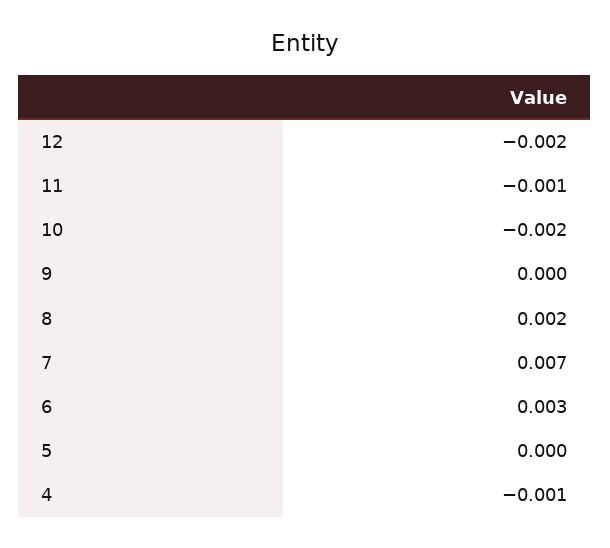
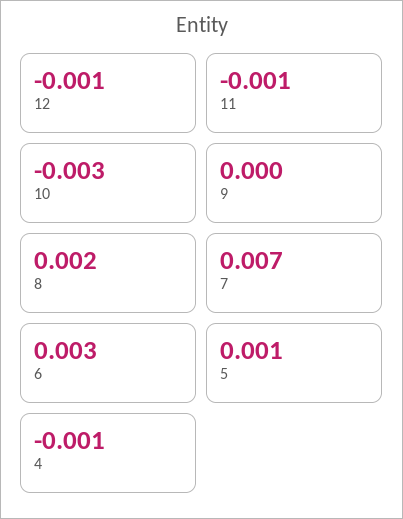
  {
-   "12": -0.002,
+   "12": -0.001,
    "11": -0.001,
-   "10": -0.002,
+   "10": -0.003,
    "9": 0,
    "8": 0.002,
    "7": 0.007,
    "6": 0.003,
-   "5": 0,
+   "5": 0.001,
    "4": -0.001
  }

